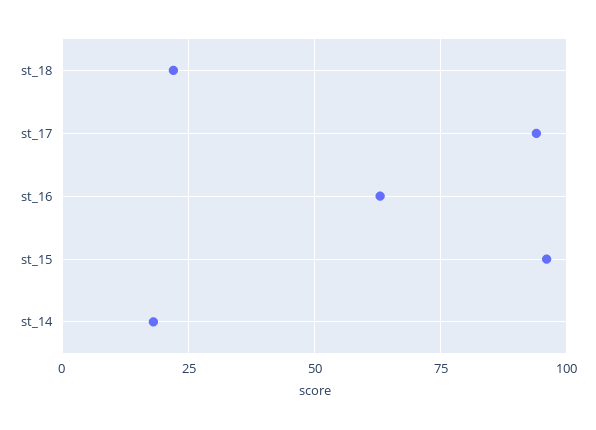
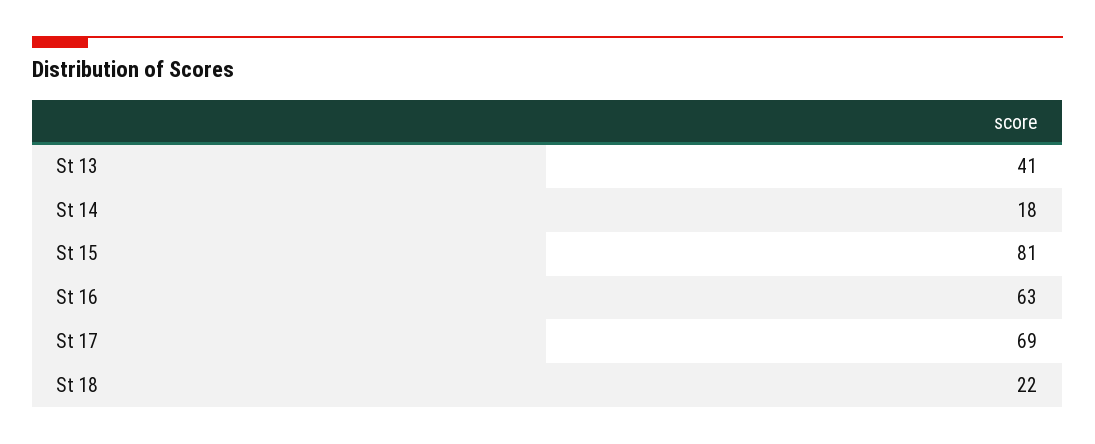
  {
    "st_18": 22,
-   "st_17": 95,
+   "st_17": 69,
    "st_16": 63,
-   "st_15": 95,
+   "st_15": 81,
-   "st_14": 18
+   "st_14": 18,
+   "St 13": 41
  }

